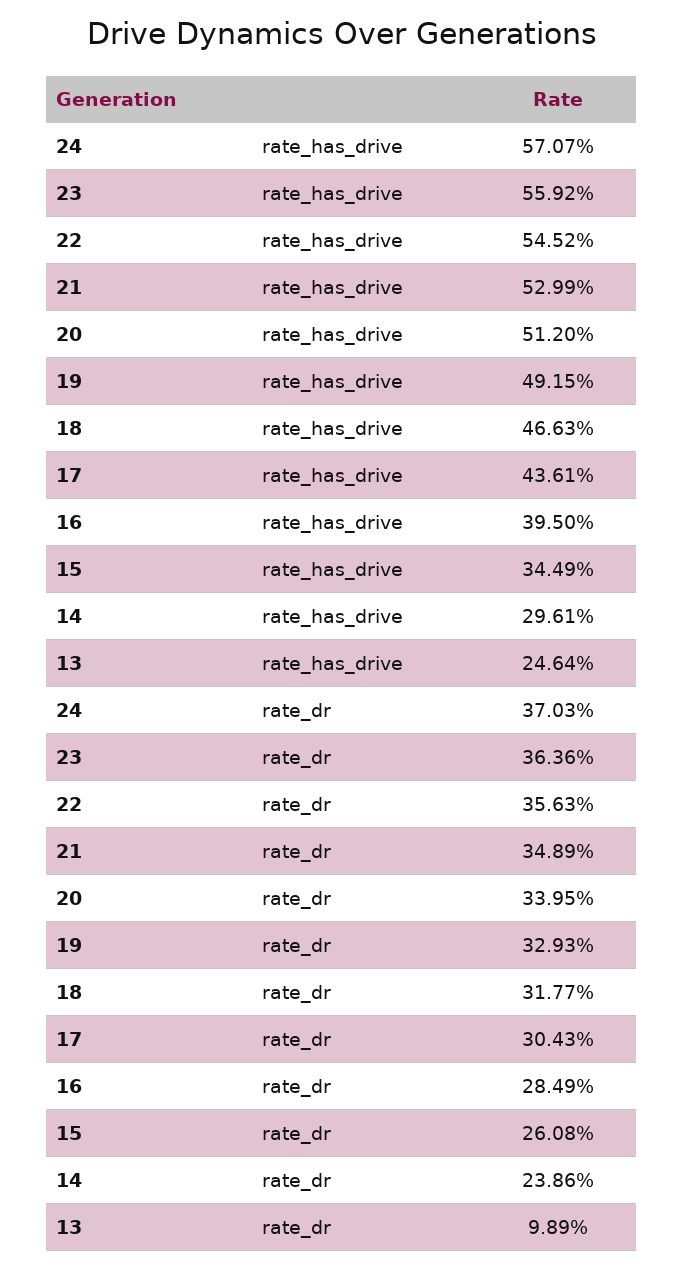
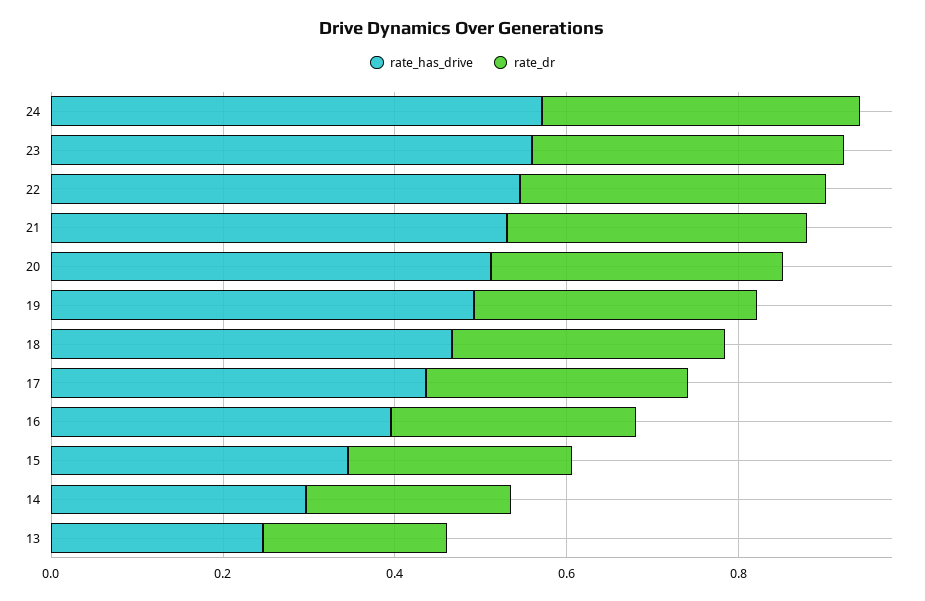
  {
    "rate_has_drive": {
      "24": 0.5707,
      "23": 0.5592,
      "22": 0.5452,
      "21": 0.5299,
      "20": 0.512,
      "19": 0.4915,
      "18": 0.4663,
      "17": 0.4361,
      "16": 0.395,
      "15": 0.3449,
      "14": 0.2961,
      "13": 0.2464
    },
    "rate_dr": {
      "24": 0.3703,
      "23": 0.3636,
      "22": 0.3563,
      "21": 0.3489,
      "20": 0.3395,
      "19": 0.3293,
      "18": 0.3177,
      "17": 0.3043,
      "16": 0.2849,
      "15": 0.2608,
      "14": 0.2386,
-     "13": 0.0989
+     "13": 0.2
    }
  }

